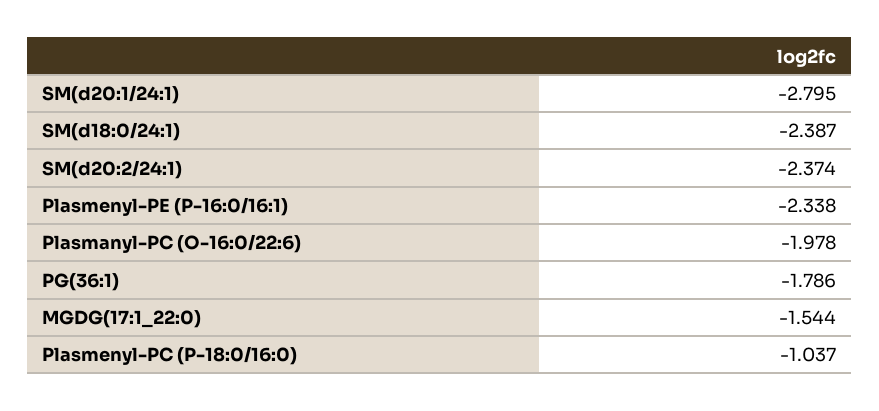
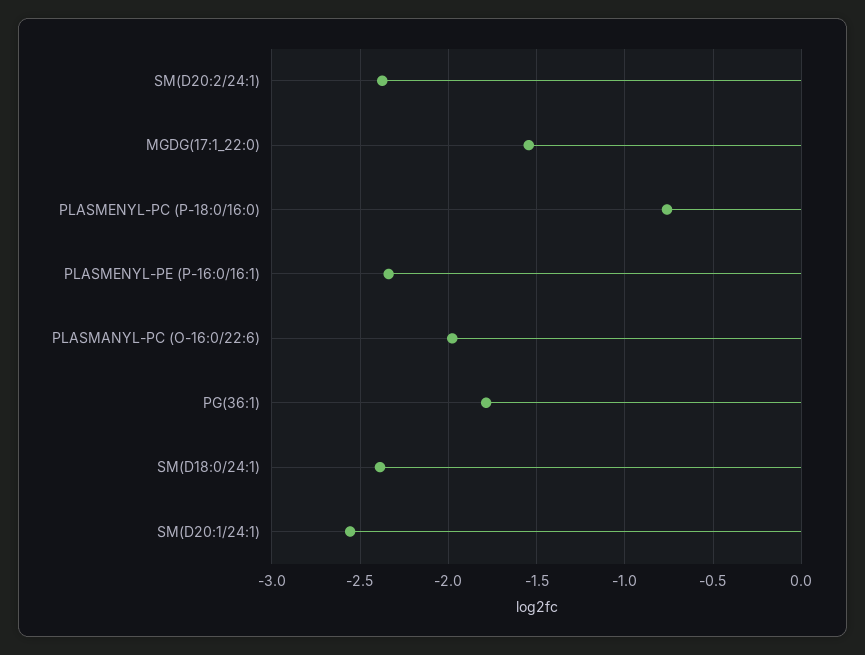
  {
-   "SM(d20:1/24:1)": -2.795,
+   "SM(d20:1/24:1)": -2.55,
    "SM(d18:0/24:1)": -2.387,
    "SM(d20:2/24:1)": -2.374,
    "Plasmenyl-PE (P-16:0/16:1)": -2.338,
    "Plasmanyl-PC (O-16:0/22:6)": -1.978,
    "PG(36:1)": -1.786,
    "MGDG(17:1_22:0)": -1.544,
-   "Plasmenyl-PC (P-18:0/16:0)": -1.037
+   "Plasmenyl-PC (P-18:0/16:0)": -0.75
  }

